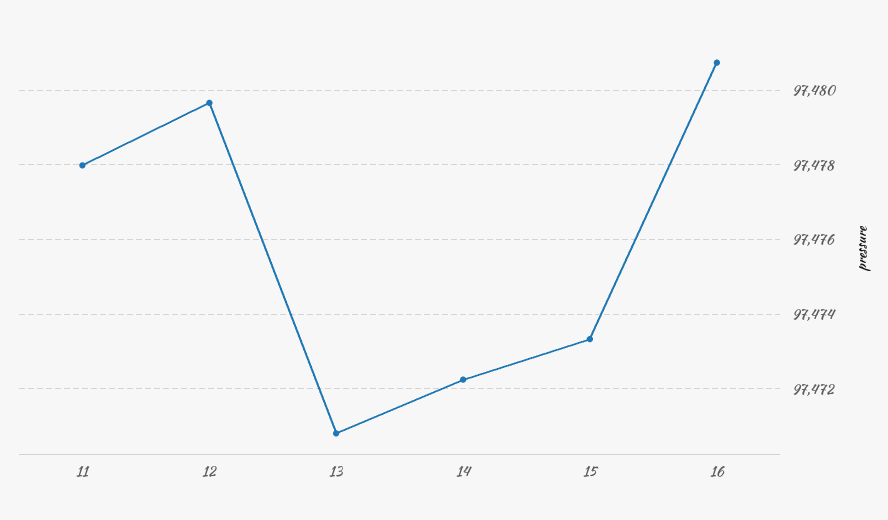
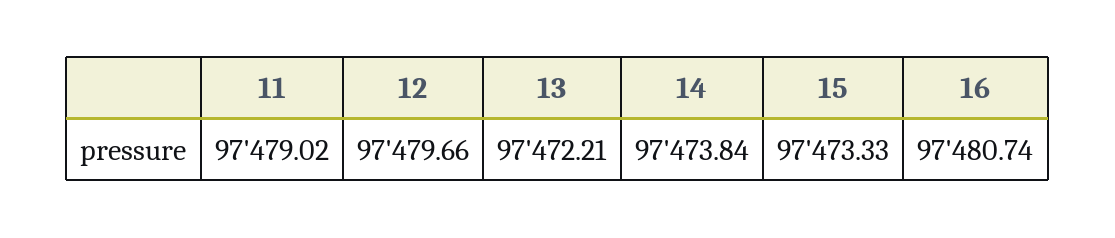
  {
-   "11": 97478,
+   "11": 97479.02,
    "12": 97479.66,
-   "13": 97470.8,
+   "13": 97472.21,
-   "14": 97472.2,
+   "14": 97473.84,
    "15": 97473.33,
    "16": 97480.74
  }

